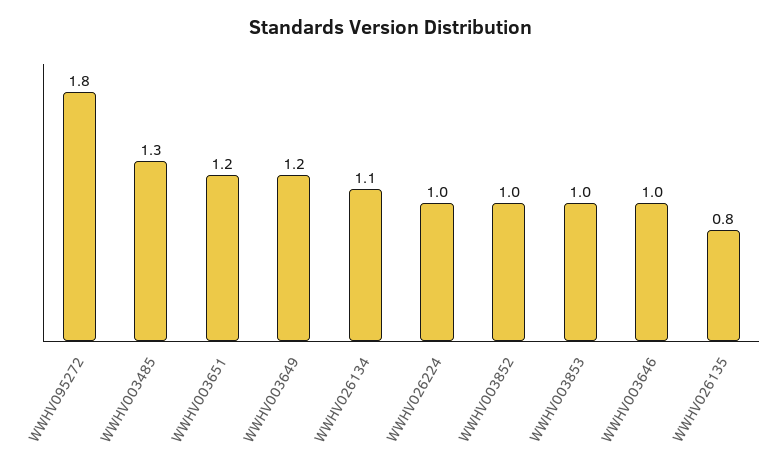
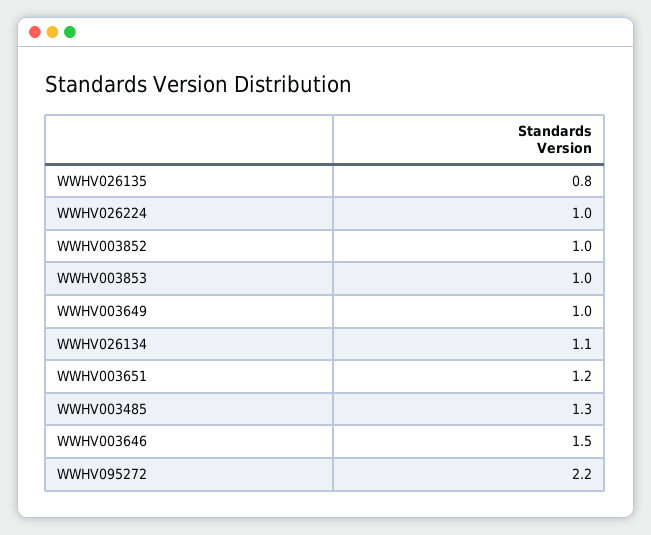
  {
-   "WWHV095272": 1.8,
+   "WWHV095272": 2.2,
    "WWHV003485": 1.3,
    "WWHV003651": 1.2,
-   "WWHV003649": 1.2,
+   "WWHV003649": 1,
    "WWHV026134": 1.1,
    "WWHV026224": 1,
    "WWHV003852": 1,
    "WWHV003853": 1,
-   "WWHV003646": 1,
+   "WWHV003646": 1.5,
    "WWHV026135": 0.8
  }

